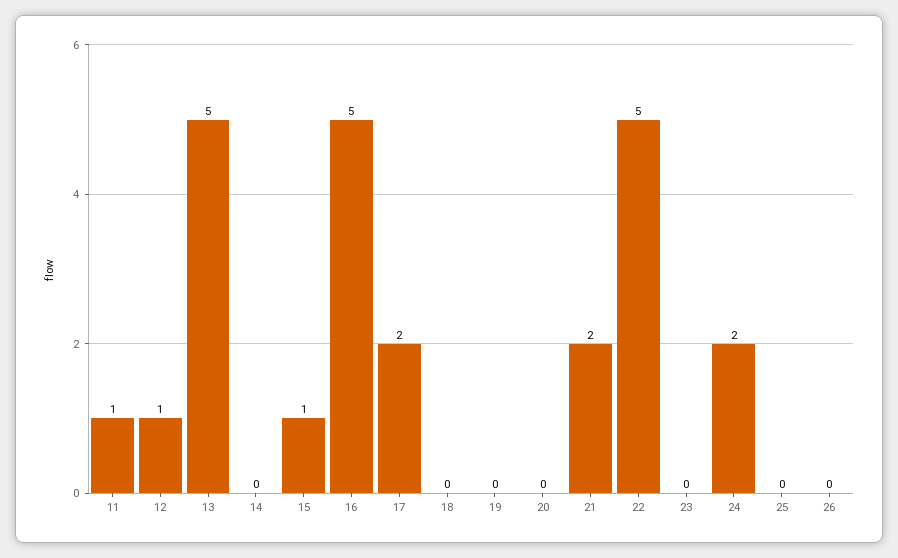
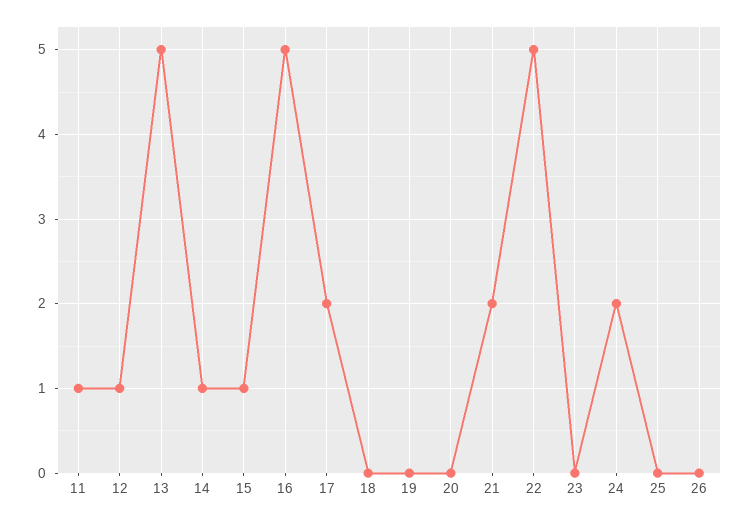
  {
    "11": 1,
    "12": 1,
    "13": 5,
-   "14": 0,
+   "14": 1,
    "15": 1,
    "16": 5,
    "17": 2,
    "18": 0,
    "19": 0,
    "20": 0,
    "21": 2,
    "22": 5,
    "23": 0,
    "24": 2,
    "25": 0,
    "26": 0
  }

